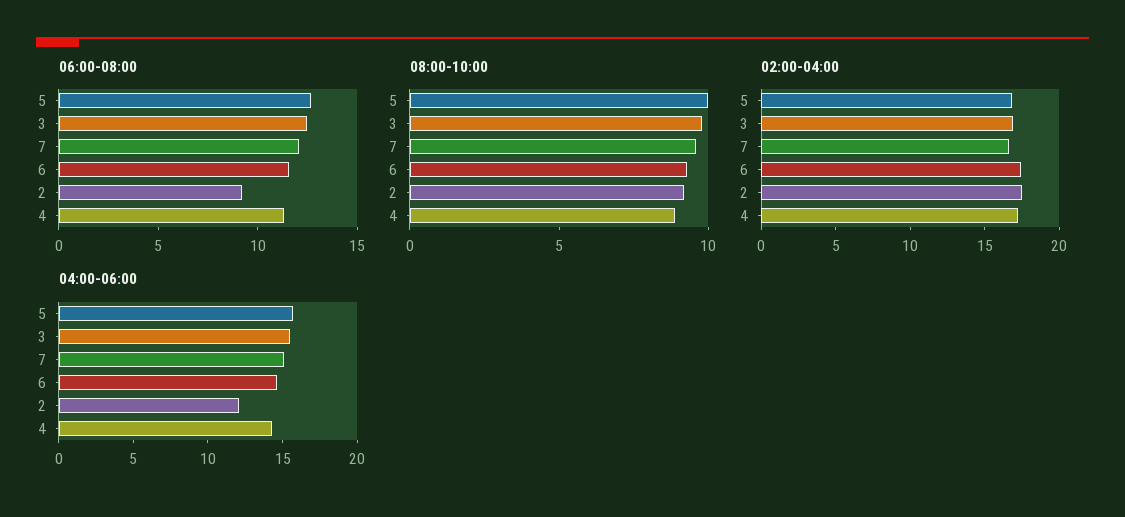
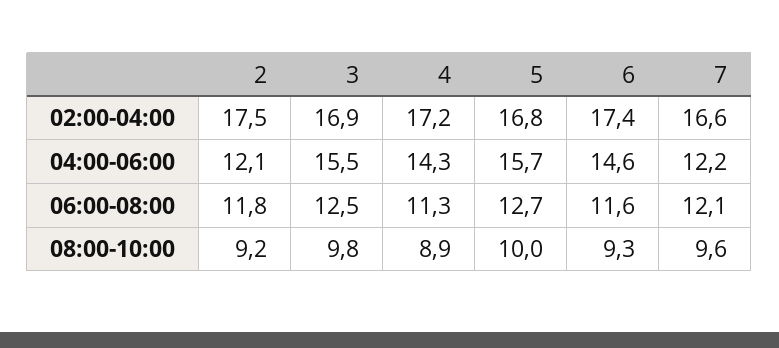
  {
    "06:00-08:00": {
      "5": 12.7,
      "3": 12.5,
      "7": 12.1,
      "6": 11.6,
-     "2": 9,
+     "2": 11.8,
      "4": 11.3
    },
    "08:00-10:00": {
      "5": 10,
      "3": 9.8,
      "7": 9.6,
      "6": 9.3,
      "2": 9.2,
      "4": 8.9
    },
    "02:00-04:00": {
      "5": 16.8,
      "3": 16.9,
      "7": 16.6,
      "6": 17.4,
      "2": 17.5,
      "4": 17.2
    },
    "04:00-06:00": {
      "5": 15.7,
      "3": 15.5,
-     "7": 15,
+     "7": 12.2,
      "6": 14.6,
      "2": 12.1,
      "4": 14.3
    }
  }

